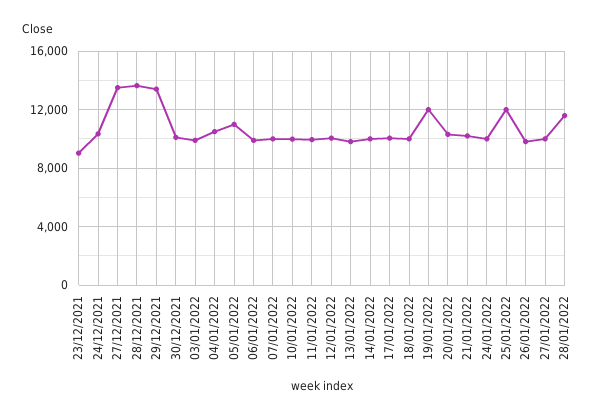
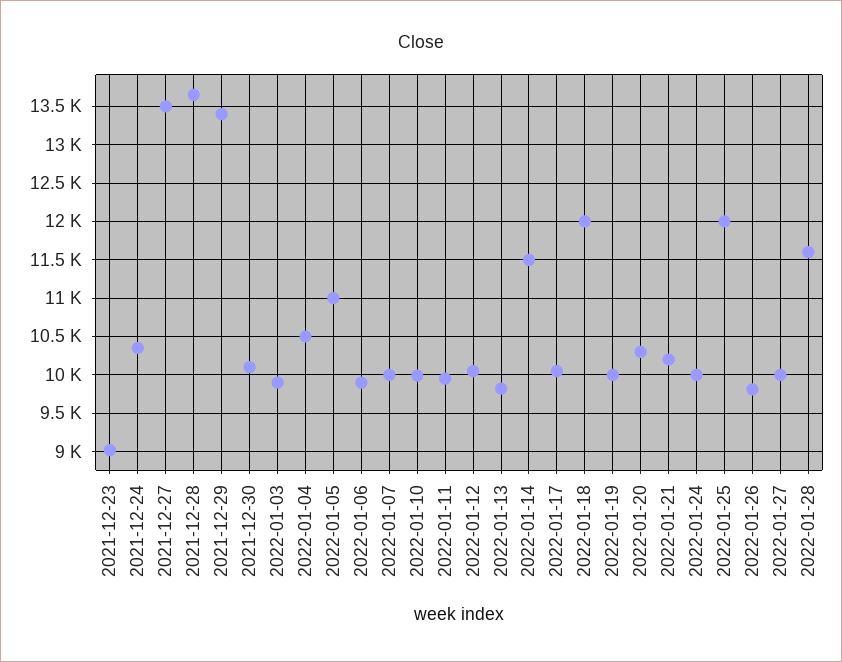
  {
    "23/12/2021": 9000,
    "24/12/2021": 10400,
    "27/12/2021": 13500,
    "28/12/2021": 13700,
    "29/12/2021": 13400,
    "30/12/2021": 10100,
    "03/01/2022": 9900,
    "04/01/2022": 10500,
    "05/01/2022": 11000,
    "06/01/2022": 9900,
    "07/01/2022": 10000,
    "10/01/2022": 10000,
    "11/01/2022": 10000,
    "12/01/2022": 10100,
    "13/01/2022": 9800,
-   "14/01/2022": 10000,
+   "14/01/2022": 11500,
    "17/01/2022": 10100,
-   "18/01/2022": 10000,
+   "18/01/2022": 12000,
-   "19/01/2022": 12000,
+   "19/01/2022": 10000,
    "20/01/2022": 10300,
    "21/01/2022": 10200,
    "24/01/2022": 10000,
    "25/01/2022": 12000,
    "26/01/2022": 9800,
    "27/01/2022": 10000,
    "28/01/2022": 11600
  }

